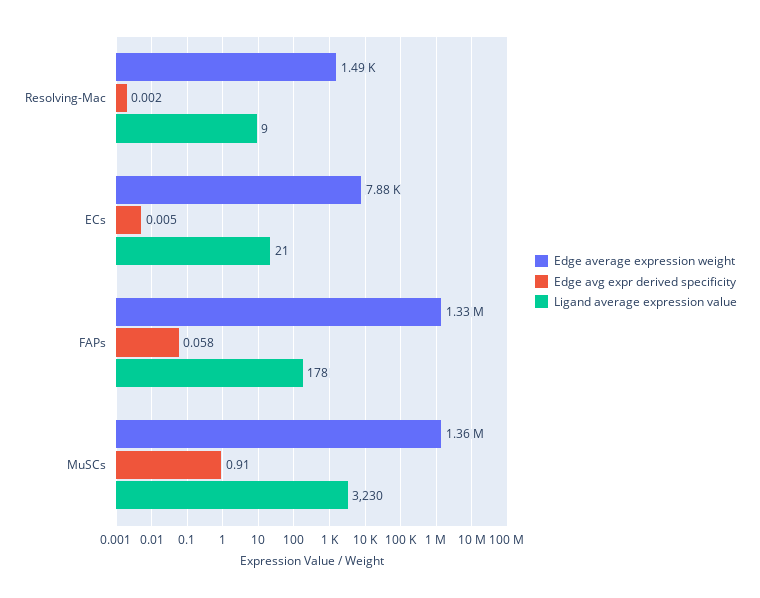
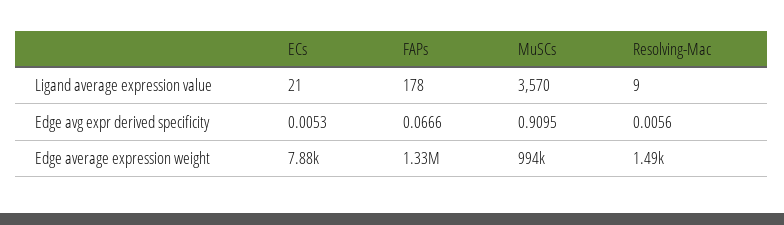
  {
    "Edge average expression weight": {
      "Resolving-Mac": 1490,
      "ECs": 7880,
      "FAPs": 1330000,
-     "MuSCs": 1360000
+     "MuSCs": 994000
    },
    "Edge avg expr derived specificity": {
-     "Resolving-Mac": 0.002,
+     "Resolving-Mac": 0.0056,
      "ECs": 0.0053,
-     "FAPs": 0.058,
+     "FAPs": 0.0666,
      "MuSCs": 0.9095
    },
    "Ligand average expression value": {
      "Resolving-Mac": 9,
      "ECs": 21,
      "FAPs": 178,
-     "MuSCs": 3230
+     "MuSCs": 3570
    }
  }

